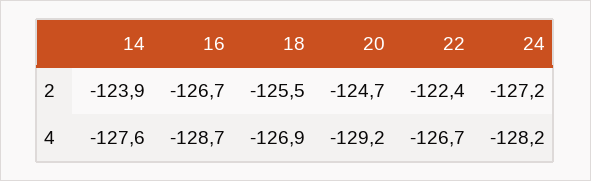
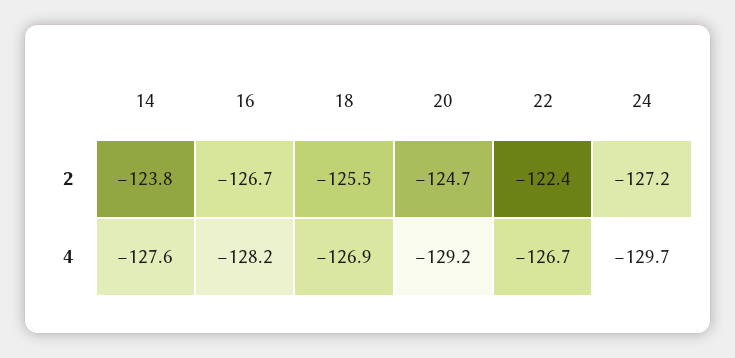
  {
    "14": {
-     "2": -123.9,
+     "2": -123.8,
      "4": -127.6
    },
    "16": {
      "2": -126.7,
-     "4": -128.7
+     "4": -128.2
    },
    "18": {
      "2": -125.5,
      "4": -126.9
    },
    "20": {
      "2": -124.7,
      "4": -129.2
    },
    "22": {
      "2": -122.4,
      "4": -126.7
    },
    "24": {
      "2": -127.2,
-     "4": -128.2
+     "4": -129.7
    }
  }

